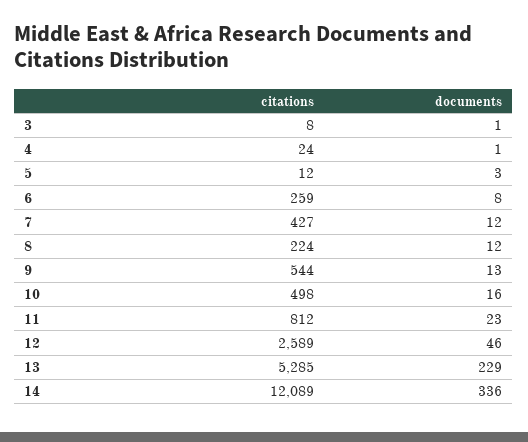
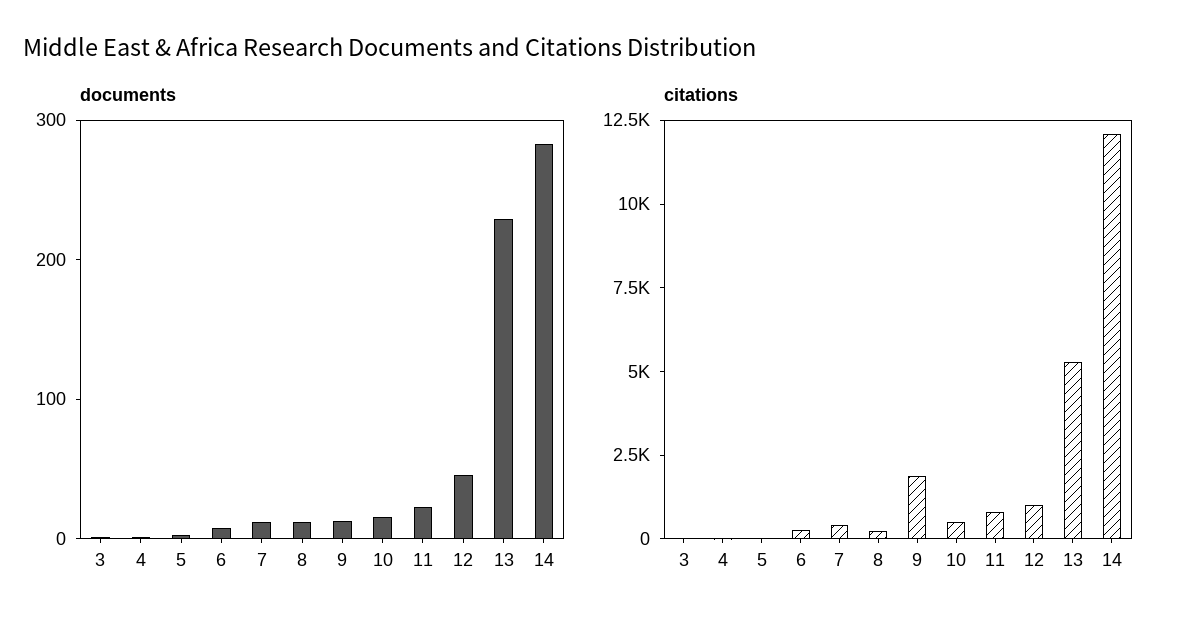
  {
    "citations": {
      "3": 8,
      "4": 24,
      "5": 12,
      "6": 259,
      "7": 427,
      "8": 224,
-     "9": 544,
+     "9": 2000,
      "10": 498,
      "11": 812,
-     "12": 2589,
+     "12": 1000,
      "13": 5285,
      "14": 12089
    },
    "documents": {
      "3": 1,
      "4": 1,
      "5": 3,
      "6": 8,
      "7": 12,
      "8": 12,
      "9": 13,
      "10": 16,
      "11": 23,
      "12": 46,
      "13": 229,
-     "14": 336
+     "14": 280
    }
  }

